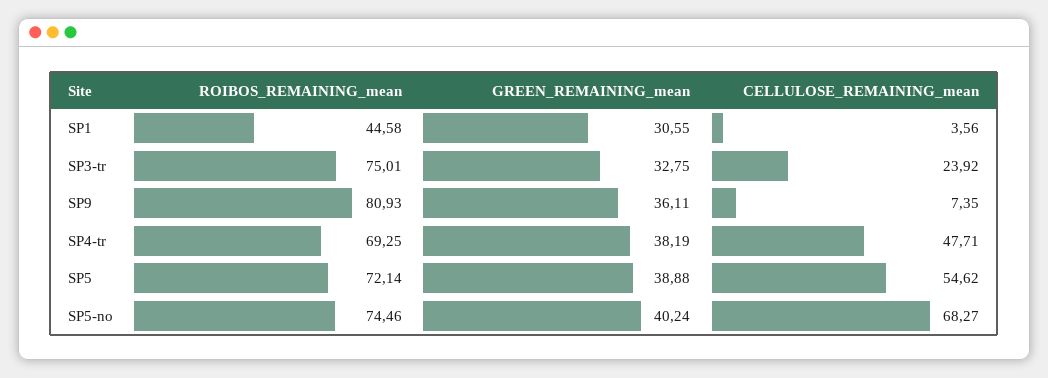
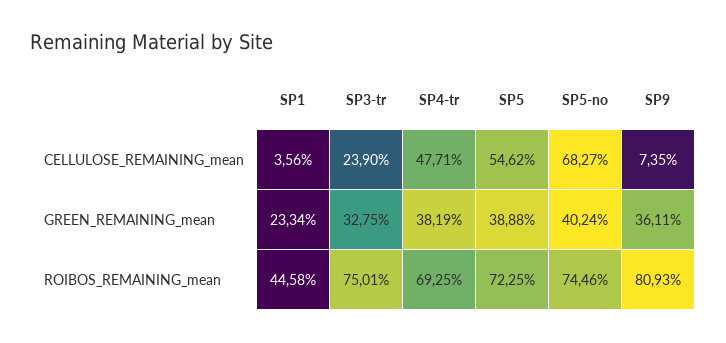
  {
    "ROIBOS_REMAINING_mean": {
      "SP1": 44.58,
      "SP3-tr": 75.01,
      "SP9": 80.93,
      "SP4-tr": 69.25,
-     "SP5": 72.14,
+     "SP5": 72.25,
      "SP5-no": 74.46
    },
    "GREEN_REMAINING_mean": {
-     "SP1": 30.55,
+     "SP1": 23.34,
      "SP3-tr": 32.75,
      "SP9": 36.11,
      "SP4-tr": 38.19,
      "SP5": 38.88,
      "SP5-no": 40.24
    },
    "CELLULOSE_REMAINING_mean": {
      "SP1": 3.56,
-     "SP3-tr": 23.92,
+     "SP3-tr": 23.9,
      "SP9": 7.35,
      "SP4-tr": 47.71,
      "SP5": 54.62,
      "SP5-no": 68.27
    }
  }

